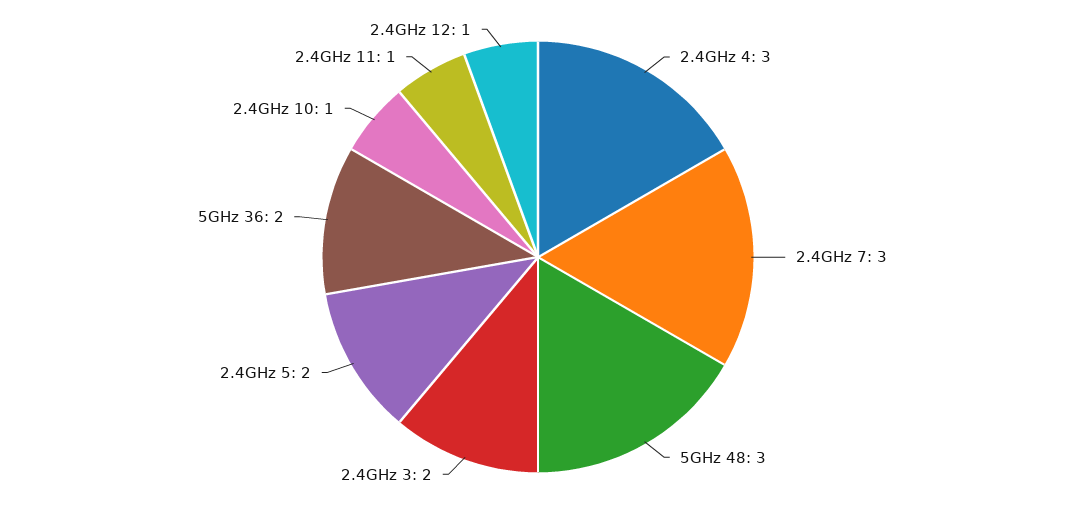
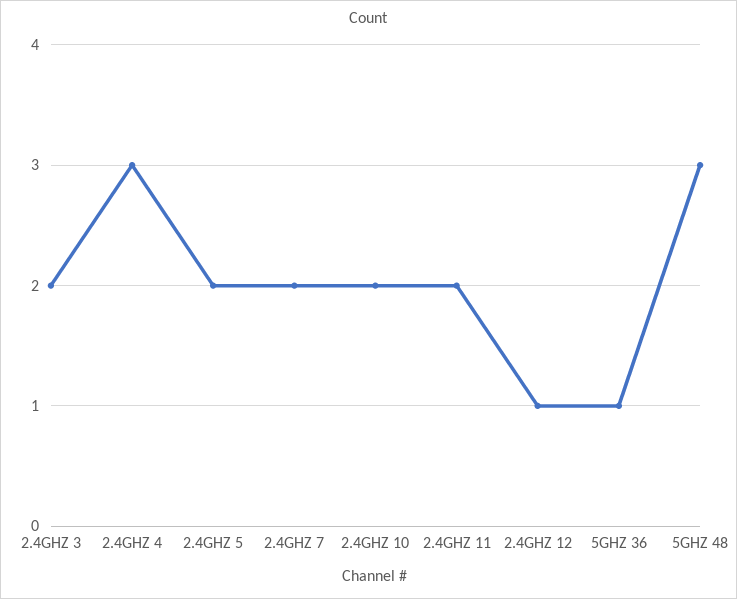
  {
    "2.4GHz 4": 3,
-   "2.4GHz 7": 3,
+   "2.4GHz 7": 2,
    "5GHz 48": 3,
    "2.4GHz 3": 2,
    "2.4GHz 5": 2,
-   "5GHz 36": 2,
+   "5GHz 36": 1,
-   "2.4GHz 10": 1,
+   "2.4GHz 10": 2,
-   "2.4GHz 11": 1,
+   "2.4GHz 11": 2,
    "2.4GHz 12": 1
  }

